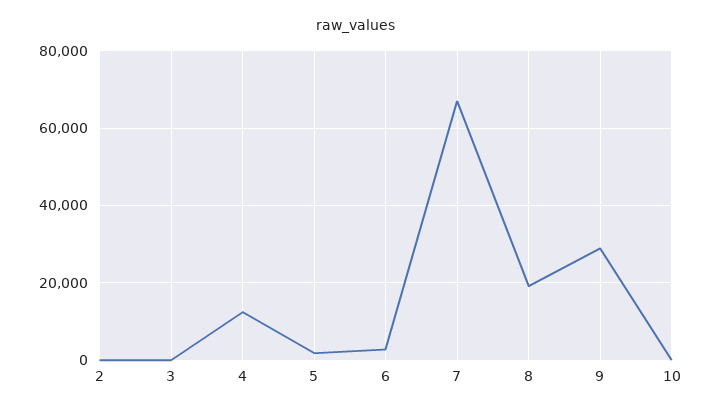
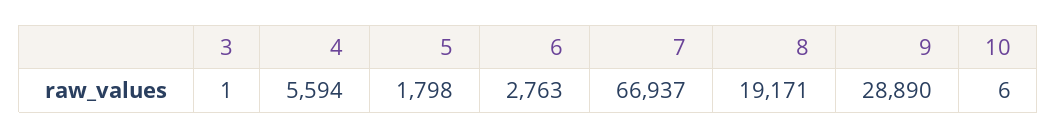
  {
-   "2": 0,
    "3": 1,
-   "4": 12000,
+   "4": 5594,
    "5": 1798,
    "6": 2763,
    "7": 66937,
    "8": 19171,
    "9": 28890,
    "10": 6
  }

